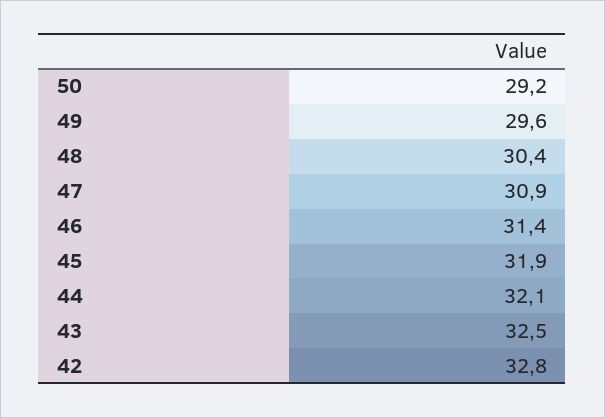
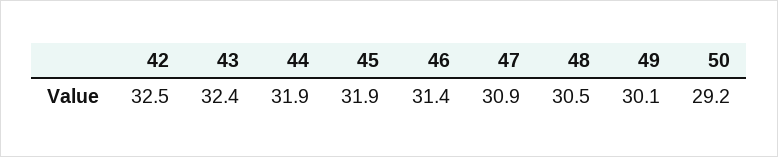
  {
    "50": 29.2,
-   "49": 29.6,
+   "49": 30.1,
-   "48": 30.4,
+   "48": 30.5,
    "47": 30.9,
    "46": 31.4,
    "45": 31.9,
-   "44": 32.1,
+   "44": 31.9,
-   "43": 32.5,
+   "43": 32.4,
-   "42": 32.8
+   "42": 32.5
  }

